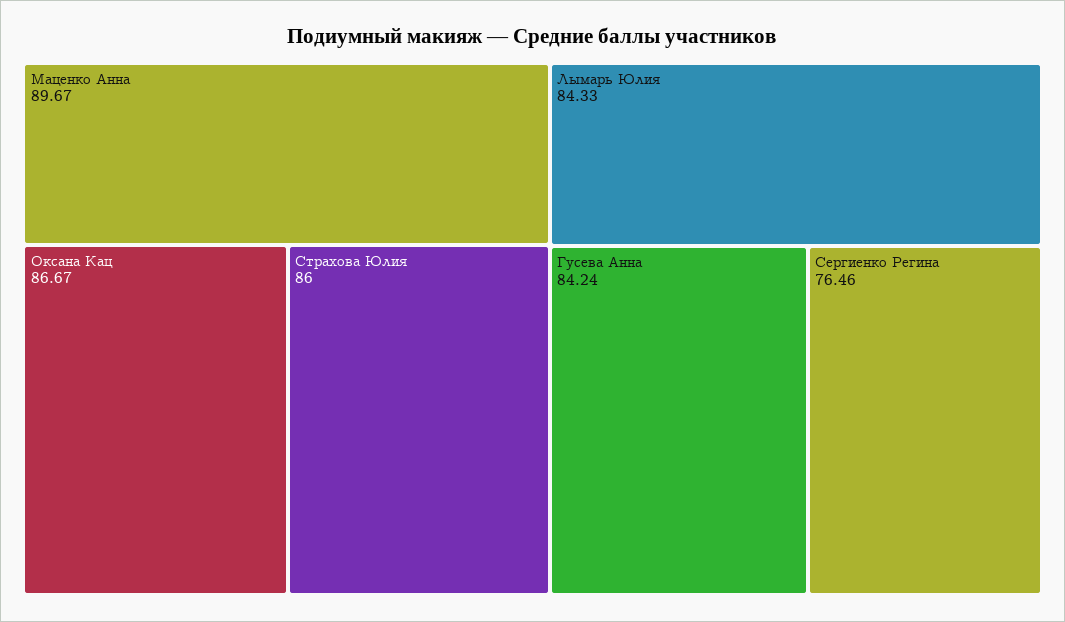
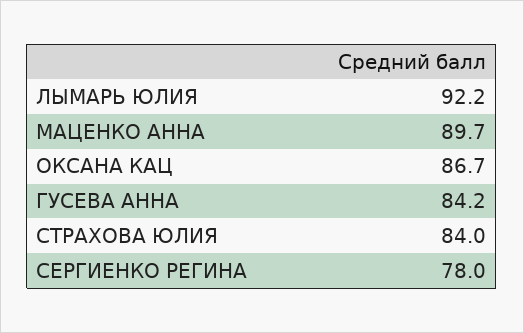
  {
    "Маценко Анна": 89.67,
    "Оксана Кац": 86.67,
-   "Страхова Юлия": 86,
+   "Страхова Юлия": 84,
-   "Лымарь Юлия": 84.33,
+   "Лымарь Юлия": 92.2,
    "Гусева Анна": 84.24,
-   "Сергиенко Регина": 76.46
+   "Сергиенко Регина": 78
  }

